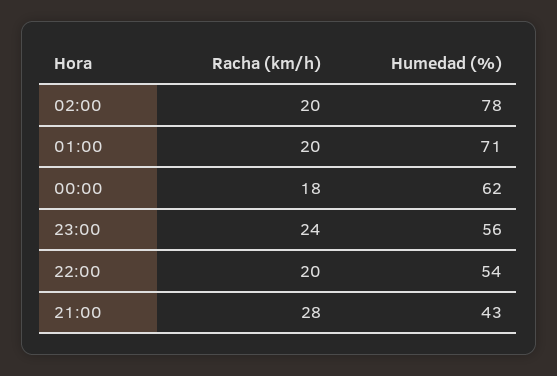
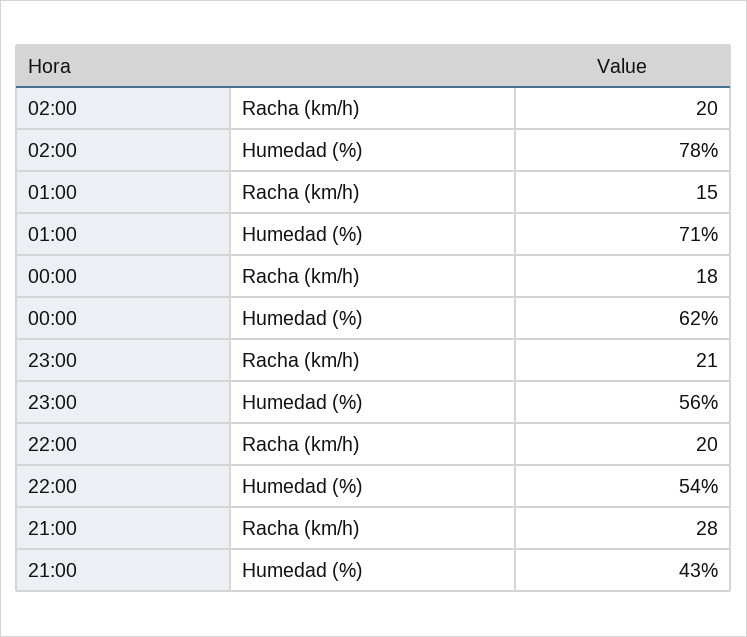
  {
    "Racha (km/h)": {
      "02:00": 20,
-     "01:00": 20,
+     "01:00": 15,
      "00:00": 18,
-     "23:00": 24,
+     "23:00": 21,
      "22:00": 20,
      "21:00": 28
    },
    "Humedad (%)": {
      "02:00": 78,
      "01:00": 71,
      "00:00": 62,
      "23:00": 56,
      "22:00": 54,
      "21:00": 43
    }
  }

